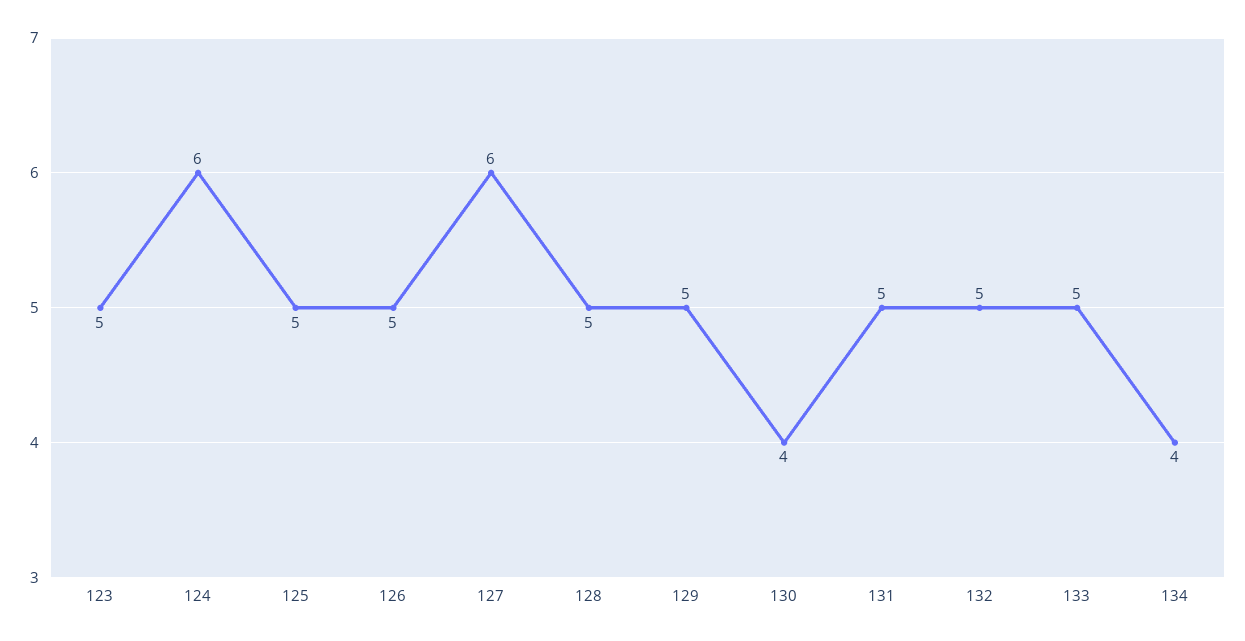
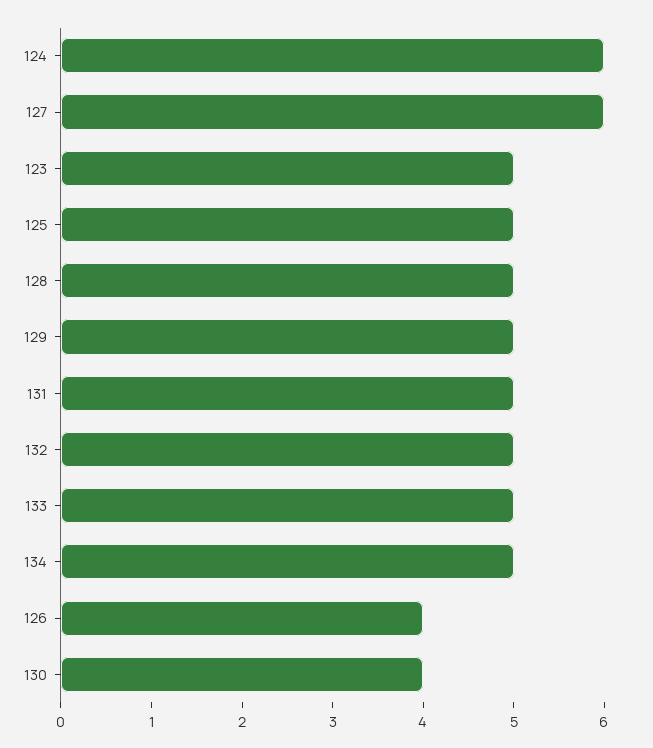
  {
    "123": 5,
    "124": 6,
    "125": 5,
-   "126": 5,
+   "126": 4,
    "127": 6,
    "128": 5,
    "129": 5,
    "130": 4,
    "131": 5,
    "132": 5,
    "133": 5,
-   "134": 4
+   "134": 5
  }

